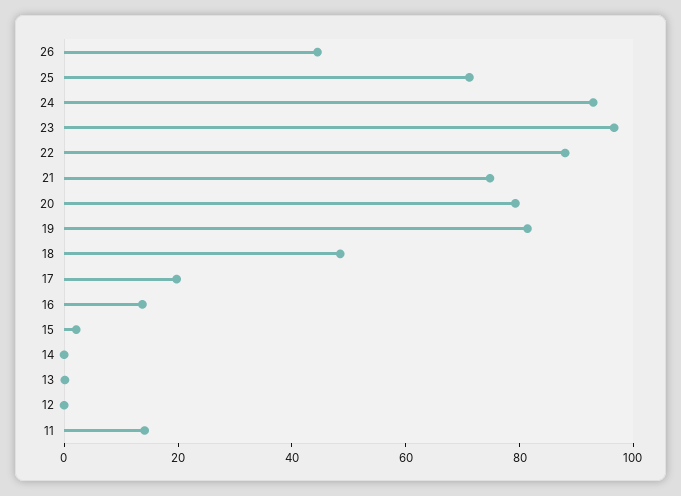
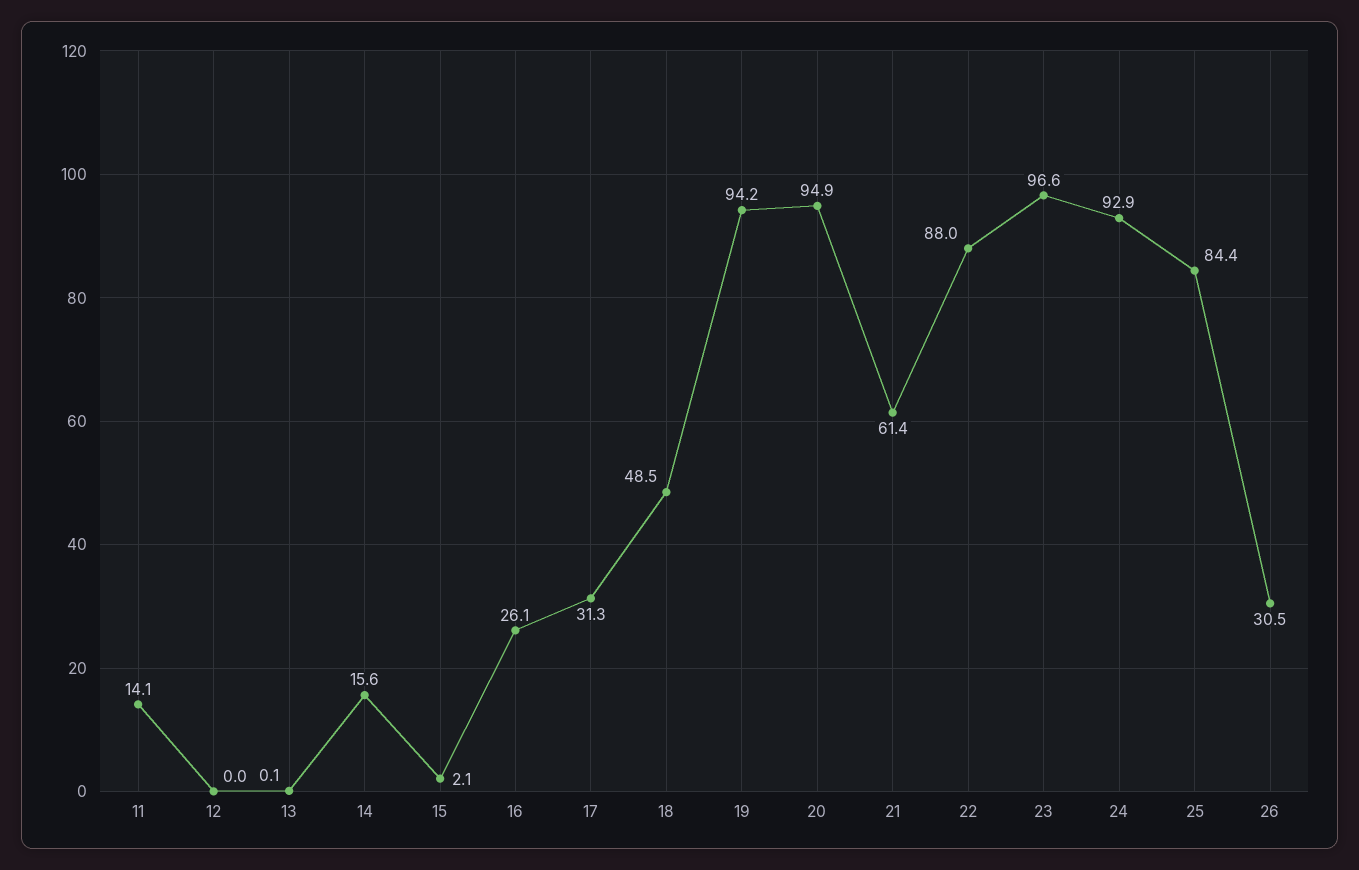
  {
-   "26": 45,
+   "26": 30.5,
-   "25": 70,
+   "25": 84.4,
    "24": 92.9,
    "23": 96.6,
    "22": 88,
-   "21": 75,
+   "21": 61.4,
-   "20": 80,
+   "20": 94.9,
-   "19": 80,
+   "19": 94.2,
    "18": 48.5,
-   "17": 20,
+   "17": 31.3,
-   "16": 15,
+   "16": 26.1,
    "15": 2.1,
-   "14": 0,
+   "14": 15.6,
    "13": 0.1,
    "12": 0,
    "11": 14.1
  }

